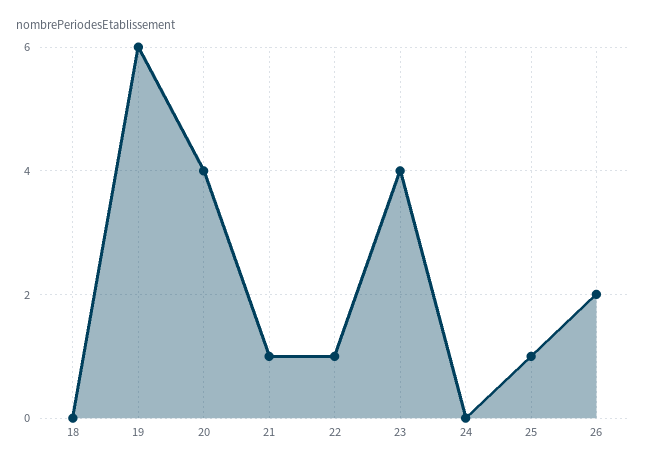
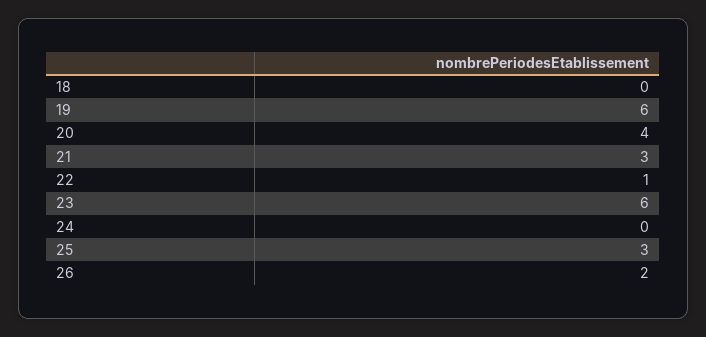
  {
    "18": 0,
    "19": 6,
    "20": 4,
-   "21": 1,
+   "21": 3,
    "22": 1,
-   "23": 4,
+   "23": 6,
    "24": 0,
-   "25": 1,
+   "25": 3,
    "26": 2
  }

